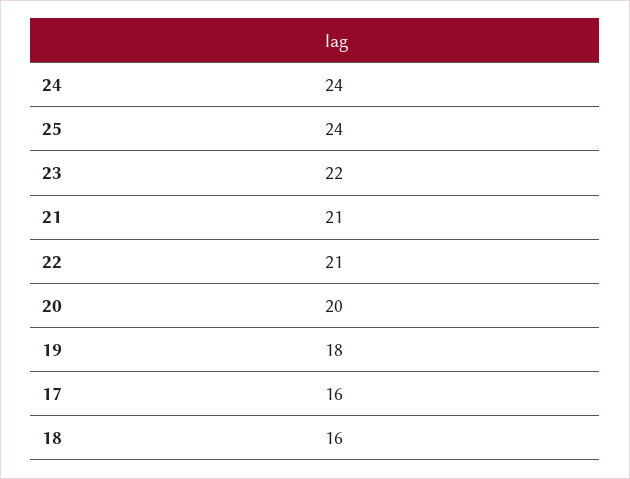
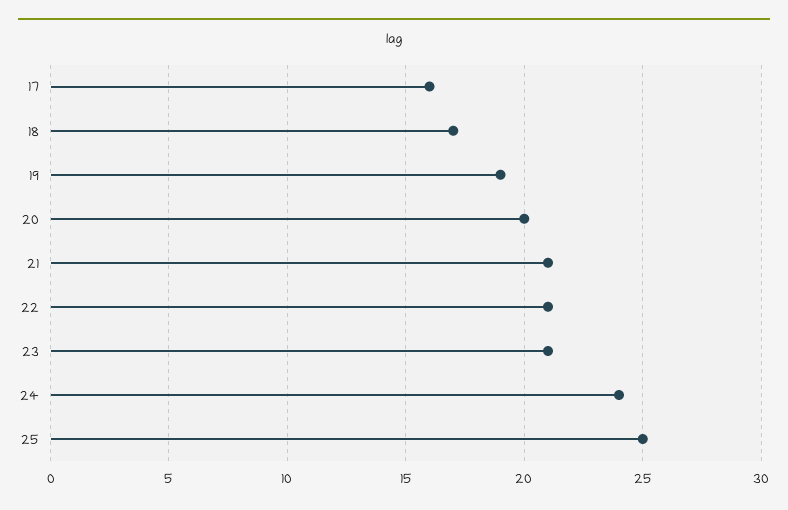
  {
    "24": 24,
-   "25": 24,
+   "25": 25,
-   "23": 22,
+   "23": 21,
    "21": 21,
    "22": 21,
    "20": 20,
-   "19": 18,
+   "19": 19,
    "17": 16,
-   "18": 16
+   "18": 17
  }

